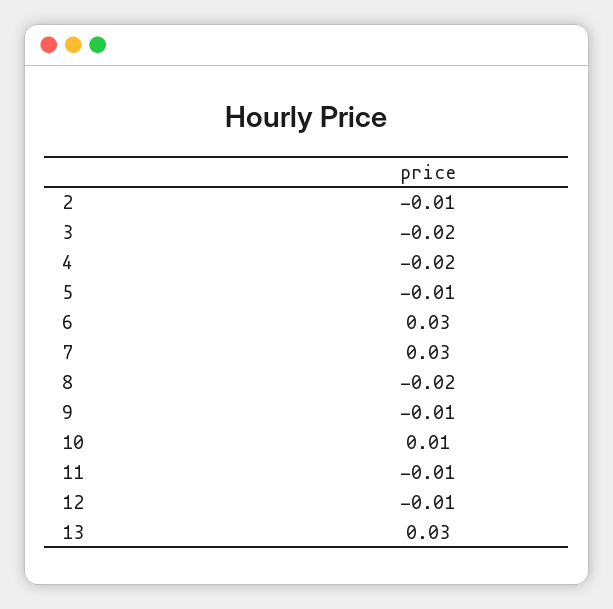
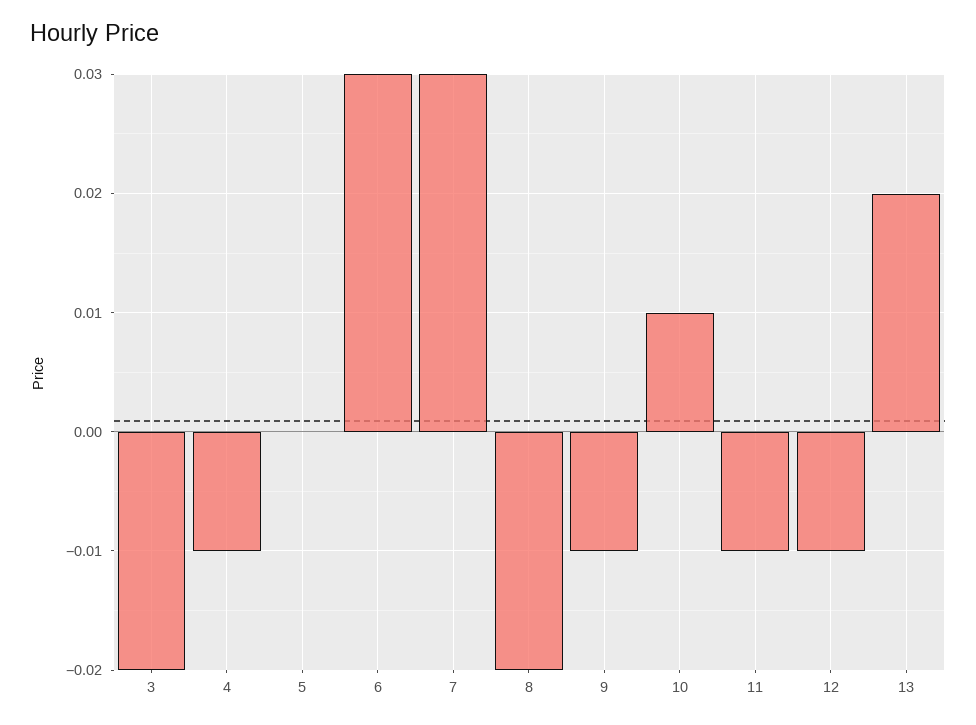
  {
-   "2": -0.01,
    "3": -0.02,
-   "4": -0.02,
+   "4": -0.01,
-   "5": -0.01,
+   "5": 0,
    "6": 0.03,
    "7": 0.03,
    "8": -0.02,
    "9": -0.01,
    "10": 0.01,
    "11": -0.01,
    "12": -0.01,
-   "13": 0.03
+   "13": 0.02
  }

